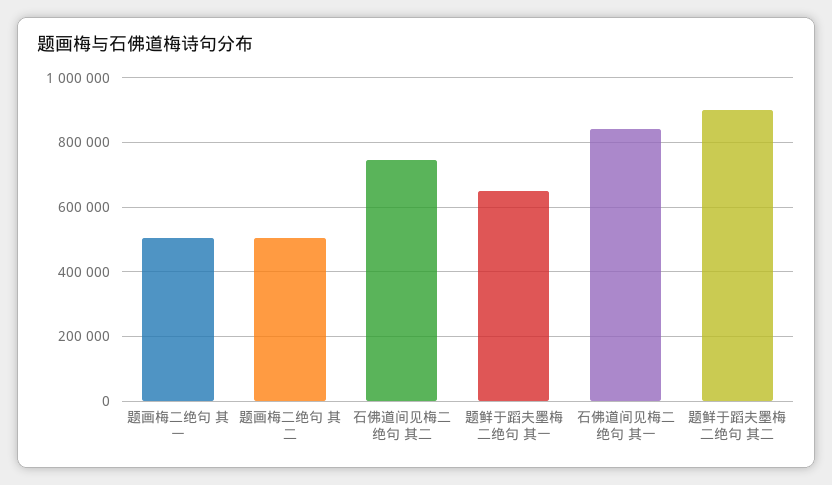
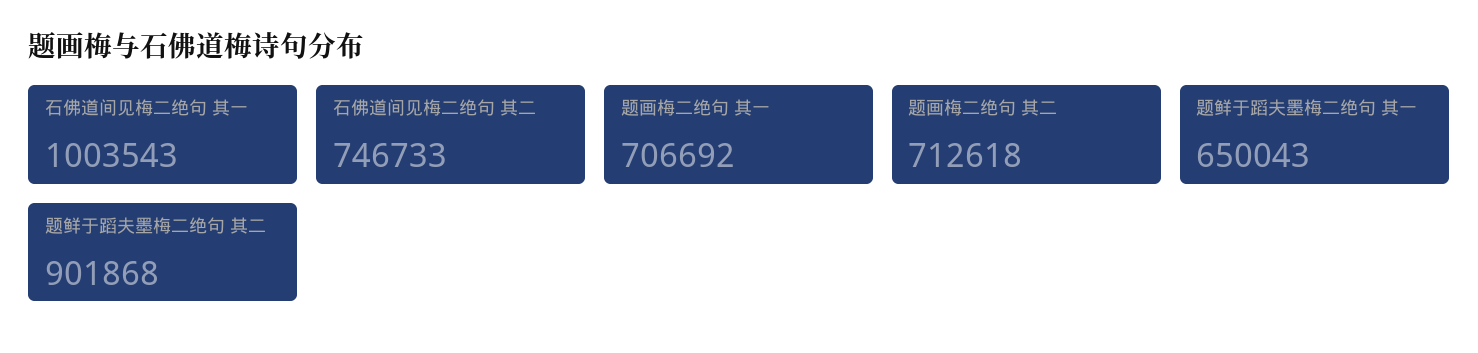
  {
-   "题画梅二绝句 其一": 500000,
+   "题画梅二绝句 其一": 706692,
-   "题画梅二绝句 其二": 500000,
+   "题画梅二绝句 其二": 712618,
    "石佛道间见梅二绝句 其二": 746733,
    "题鲜于蹈夫墨梅二绝句 其一": 650043,
-   "石佛道间见梅二绝句 其一": 840000,
+   "石佛道间见梅二绝句 其一": 1003543,
    "题鲜于蹈夫墨梅二绝句 其二": 901868
  }

